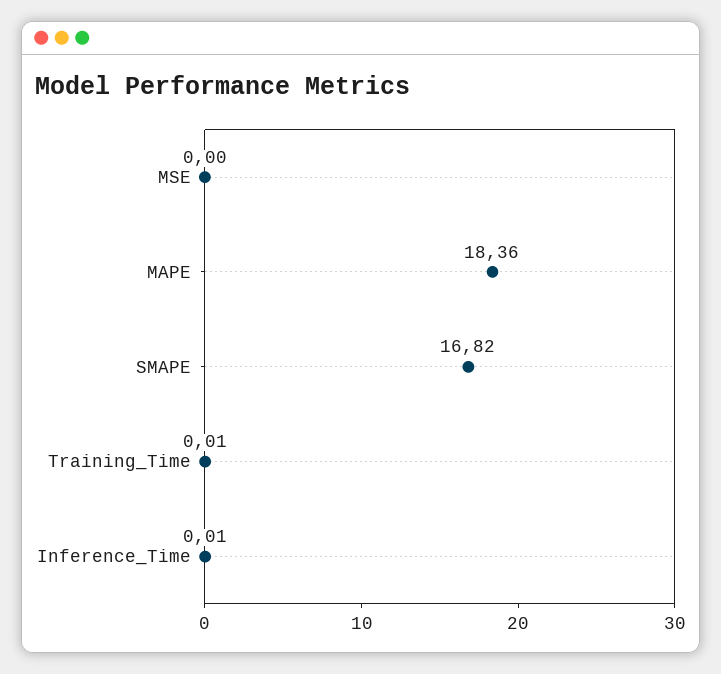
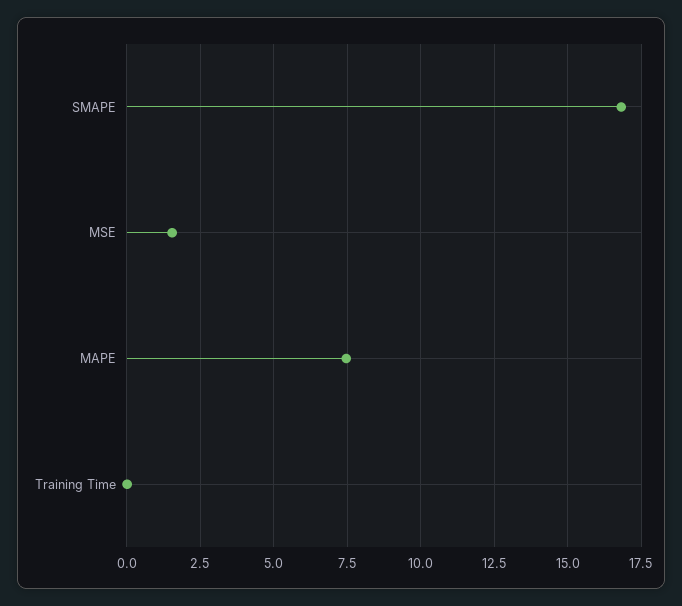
  {
-   "MSE": 0,
+   "MSE": 1.5,
-   "MAPE": 18.36,
+   "MAPE": 7.5,
    "SMAPE": 16.82,
-   "Training_Time": 0.01,
+   "Training_Time": 0.01
-   "Inference_Time": 0.01
  }

